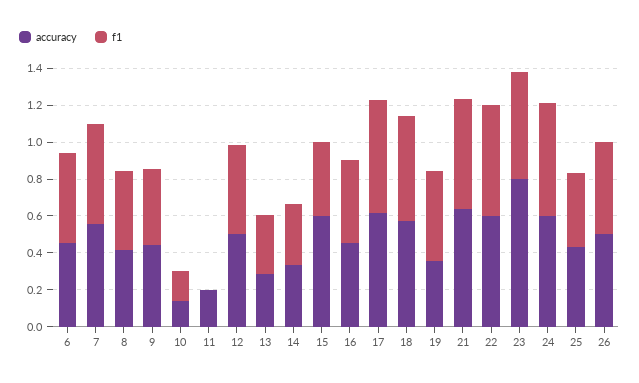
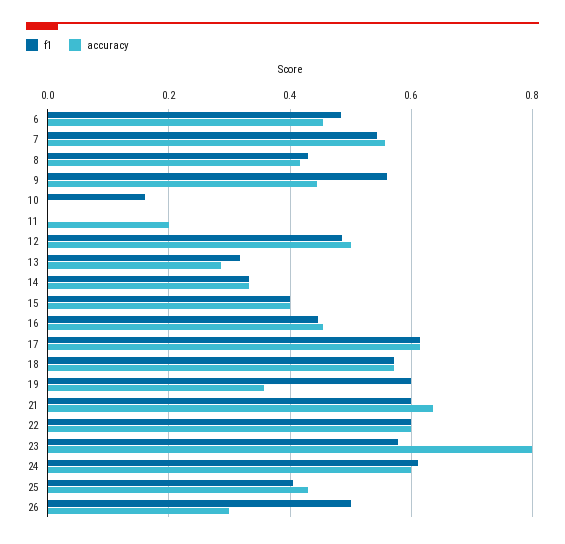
  {
    "accuracy": {
      "6": 0.46,
      "7": 0.56,
      "8": 0.42,
      "9": 0.44,
-     "10": 0.15,
+     "10": 0,
      "11": 0.2,
      "12": 0.5,
      "13": 0.28,
      "14": 0.34,
-     "15": 0.6,
+     "15": 0.4,
      "16": 0.46,
      "17": 0.62,
      "18": 0.58,
      "19": 0.36,
      "21": 0.64,
      "22": 0.6,
      "23": 0.8,
      "24": 0.6,
      "25": 0.42,
-     "26": 0.5
+     "26": 0.3
    },
    "f1": {
      "6": 0.48,
      "7": 0.54,
      "8": 0.42,
-     "9": 0.4,
+     "9": 0.56,
      "10": 0.16,
      "11": 0,
      "12": 0.48,
      "13": 0.32,
      "14": 0.34,
      "15": 0.4,
      "16": 0.44,
      "17": 0.62,
      "18": 0.58,
-     "19": 0.5,
+     "19": 0.6,
      "21": 0.6,
      "22": 0.6,
      "23": 0.58,
      "24": 0.62,
      "25": 0.4,
      "26": 0.5
    }
  }

